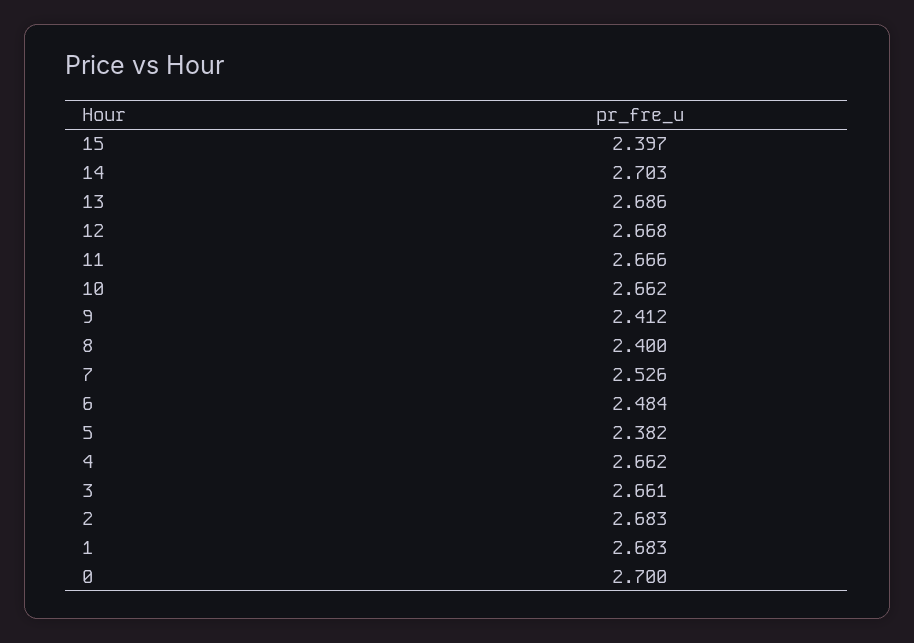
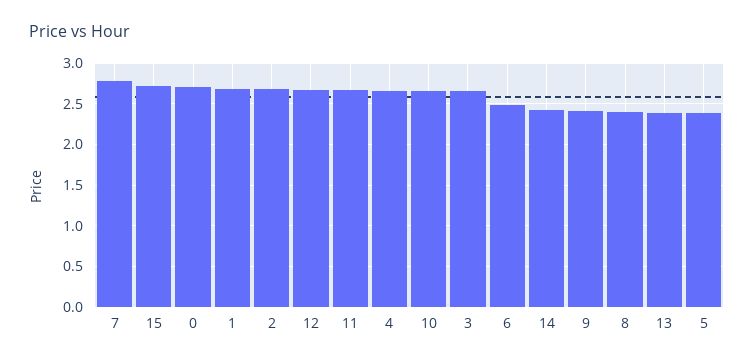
  {
-   "15": 2.397,
+   "15": 2.7,
-   "14": 2.703,
+   "14": 2.4,
-   "13": 2.686,
+   "13": 2.4,
    "12": 2.668,
    "11": 2.666,
    "10": 2.662,
    "9": 2.412,
    "8": 2.4,
-   "7": 2.526,
+   "7": 2.8,
    "6": 2.484,
    "5": 2.382,
    "4": 2.662,
    "3": 2.661,
    "2": 2.683,
    "1": 2.683,
    "0": 2.7
  }

